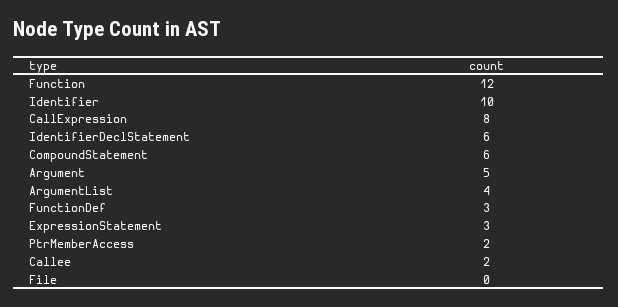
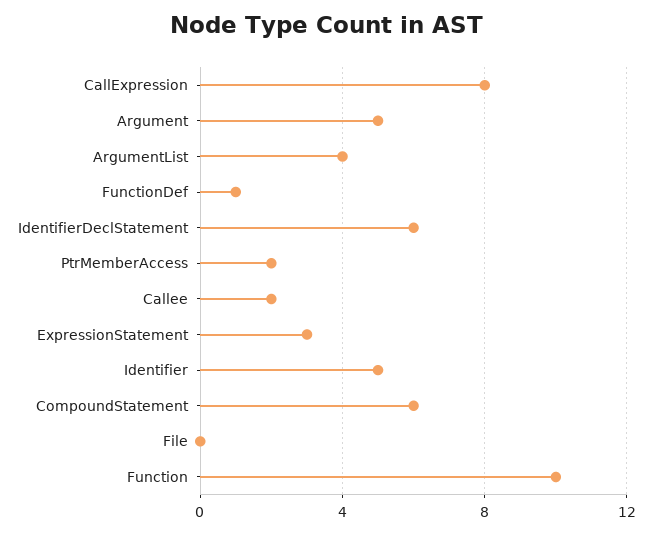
  {
-   "Function": 12,
+   "Function": 10,
-   "Identifier": 10,
+   "Identifier": 5,
    "CallExpression": 8,
    "IdentifierDeclStatement": 6,
    "CompoundStatement": 6,
    "Argument": 5,
    "ArgumentList": 4,
-   "FunctionDef": 3,
+   "FunctionDef": 1,
    "ExpressionStatement": 3,
    "PtrMemberAccess": 2,
    "Callee": 2,
    "File": 0
  }

